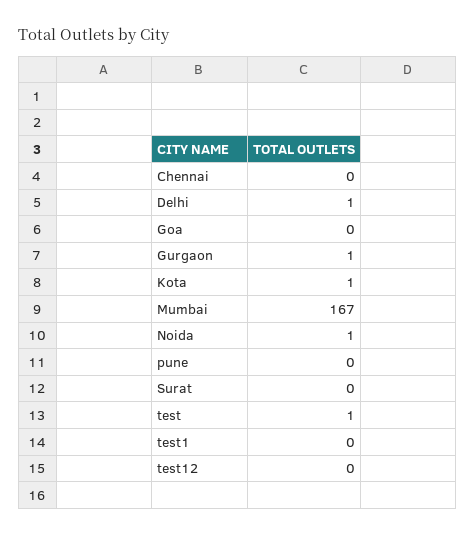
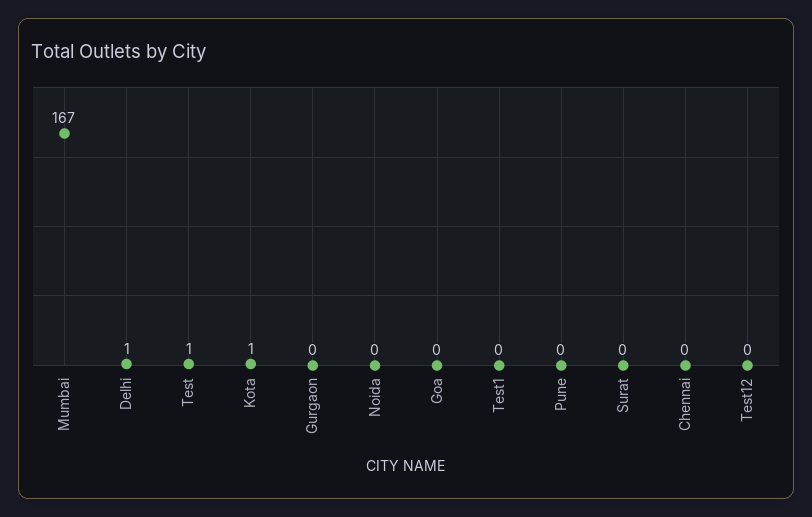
  {
    "Chennai": 0,
    "Delhi": 1,
    "Goa": 0,
-   "Gurgaon": 1,
+   "Gurgaon": 0,
    "Kota": 1,
    "Mumbai": 167,
-   "Noida": 1,
+   "Noida": 0,
    "pune": 0,
    "Surat": 0,
    "test": 1,
    "test1": 0,
    "test12": 0
  }

